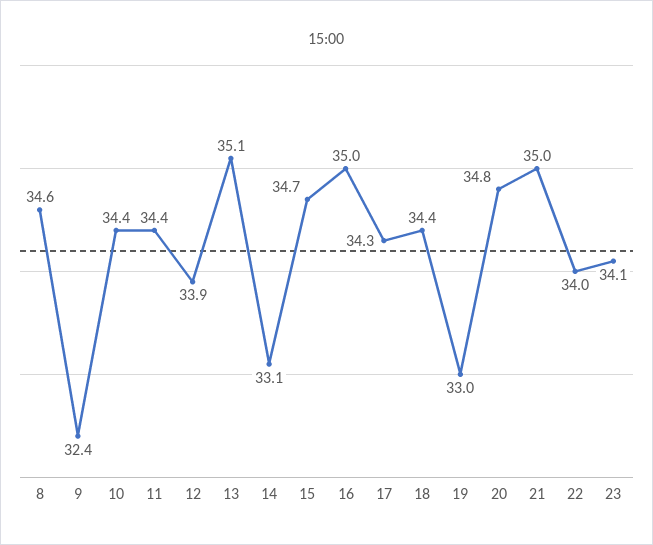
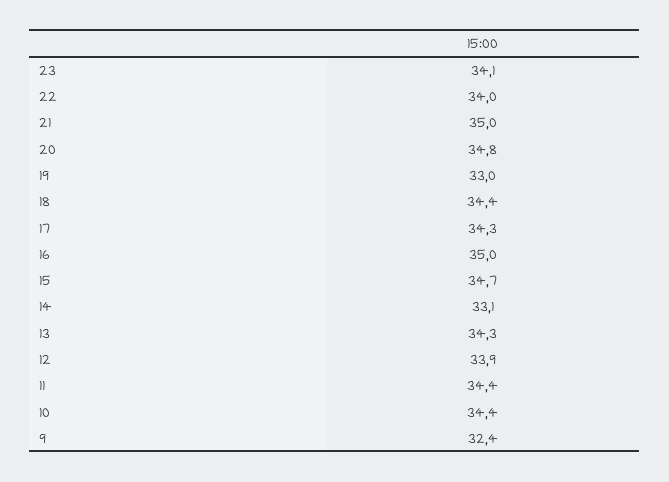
  {
-   "8": 34.6,
    "9": 32.4,
    "10": 34.4,
    "11": 34.4,
    "12": 33.9,
-   "13": 35.1,
+   "13": 34.3,
    "14": 33.1,
    "15": 34.7,
    "16": 35,
    "17": 34.3,
    "18": 34.4,
    "19": 33,
    "20": 34.8,
    "21": 35,
    "22": 34,
    "23": 34.1
  }

